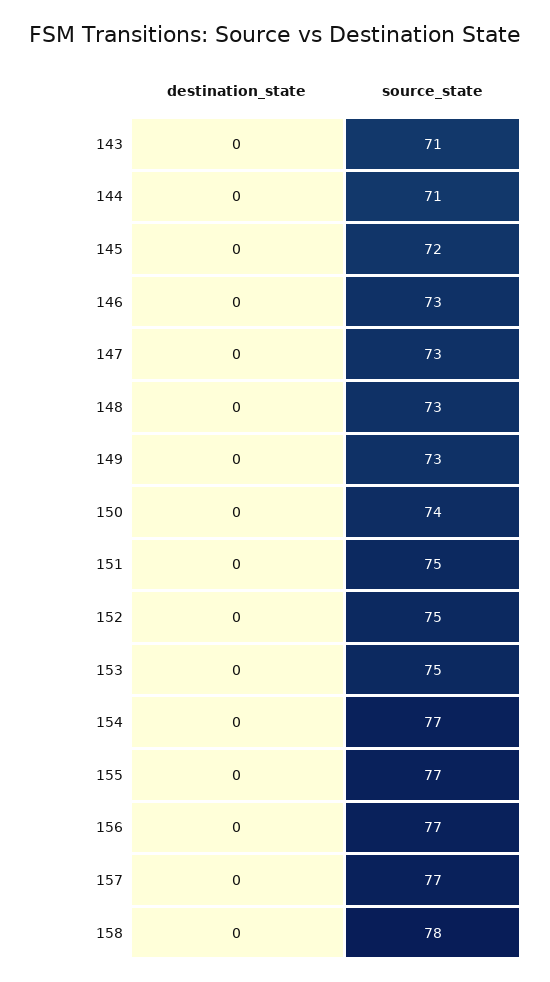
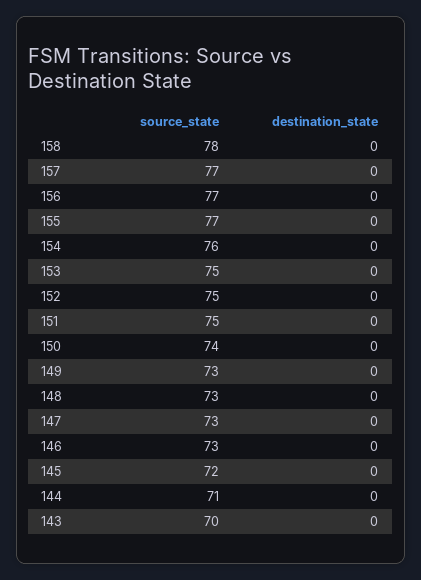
  {
    "destination_state": {
      "143": 0,
      "144": 0,
      "145": 0,
      "146": 0,
      "147": 0,
      "148": 0,
      "149": 0,
      "150": 0,
      "151": 0,
      "152": 0,
      "153": 0,
      "154": 0,
      "155": 0,
      "156": 0,
      "157": 0,
      "158": 0
    },
    "source_state": {
-     "143": 71,
+     "143": 70,
      "144": 71,
      "145": 72,
      "146": 73,
      "147": 73,
      "148": 73,
      "149": 73,
      "150": 74,
      "151": 75,
      "152": 75,
      "153": 75,
-     "154": 77,
+     "154": 76,
      "155": 77,
      "156": 77,
      "157": 77,
      "158": 78
    }
  }

